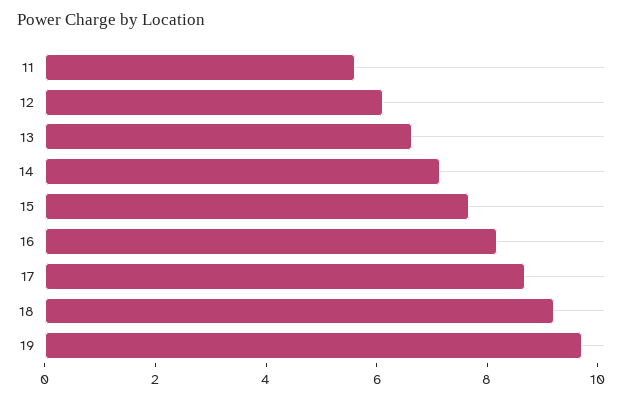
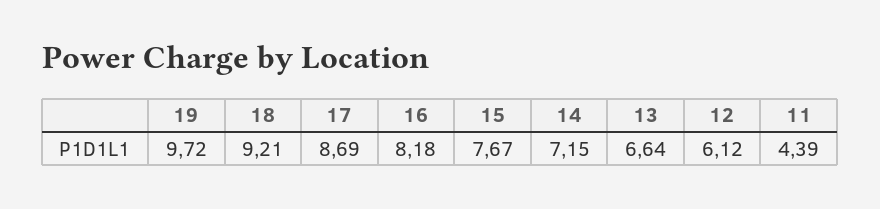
  {
-   "11": 5.5,
+   "11": 4.39,
    "12": 6.12,
    "13": 6.64,
    "14": 7.15,
    "15": 7.67,
    "16": 8.18,
    "17": 8.69,
    "18": 9.21,
    "19": 9.72
  }

